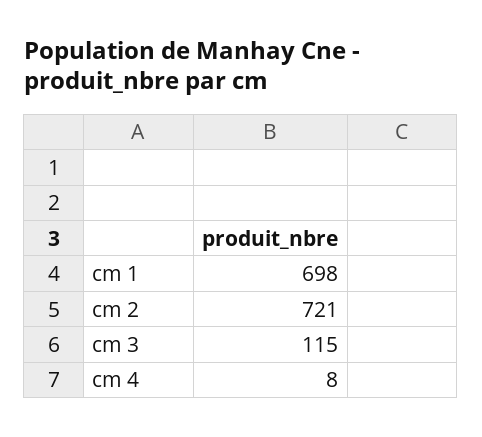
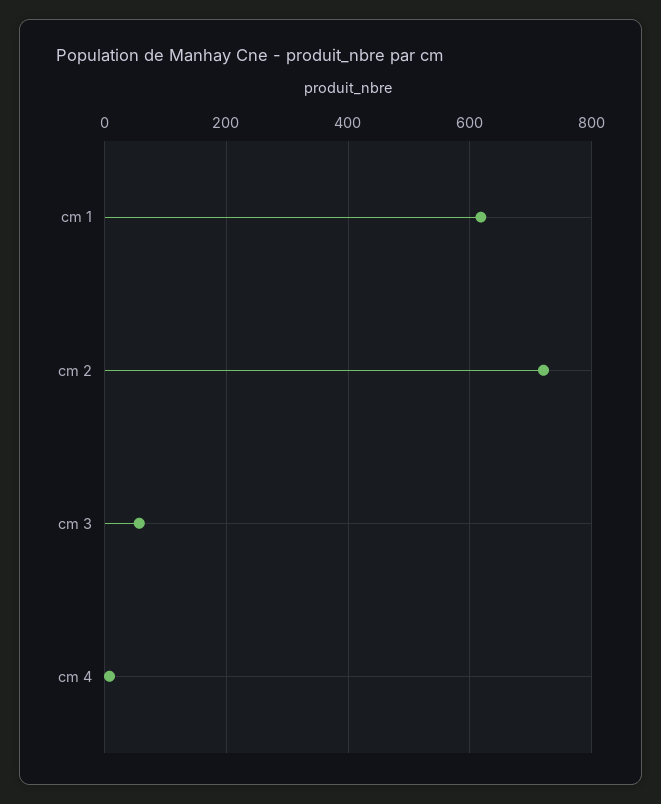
  {
-   "cm 1": 698,
+   "cm 1": 620,
    "cm 2": 721,
-   "cm 3": 115,
+   "cm 3": 60,
    "cm 4": 8
  }

